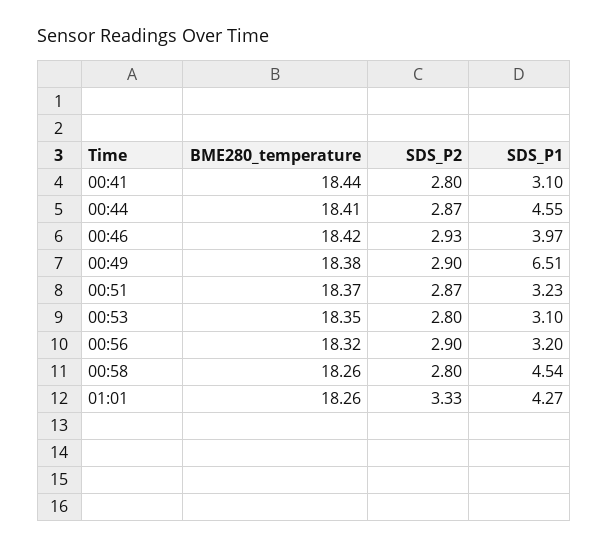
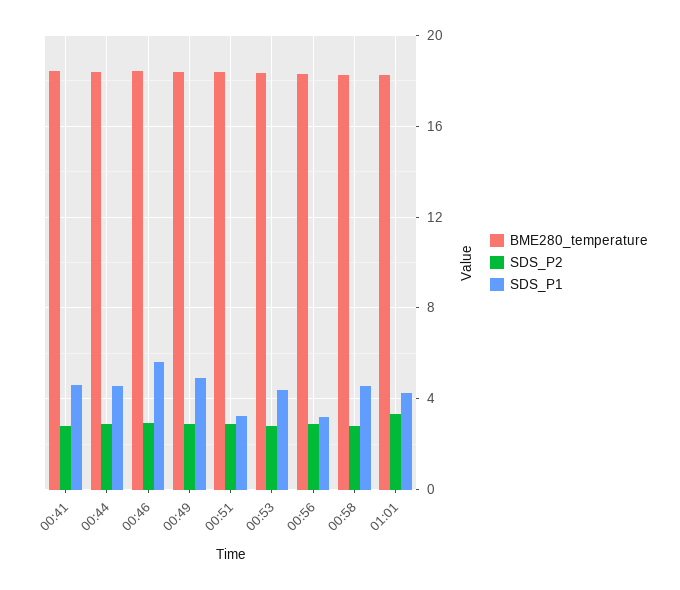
  {
    "BME280_temperature": {
      "00:41": 18.44,
      "00:44": 18.41,
      "00:46": 18.42,
      "00:49": 18.38,
      "00:51": 18.37,
      "00:53": 18.35,
      "00:56": 18.32,
      "00:58": 18.26,
      "01:01": 18.26
    },
    "SDS_P2": {
      "00:41": 2.8,
      "00:44": 2.87,
      "00:46": 2.93,
      "00:49": 2.9,
      "00:51": 2.87,
      "00:53": 2.8,
      "00:56": 2.9,
      "00:58": 2.8,
      "01:01": 3.33
    },
    "SDS_P1": {
-     "00:41": 3.1,
+     "00:41": 4.5,
      "00:44": 4.55,
-     "00:46": 3.97,
+     "00:46": 5.5,
-     "00:49": 6.51,
+     "00:49": 5,
      "00:51": 3.23,
-     "00:53": 3.1,
+     "00:53": 4.5,
      "00:56": 3.2,
      "00:58": 4.54,
      "01:01": 4.27
    }
  }

